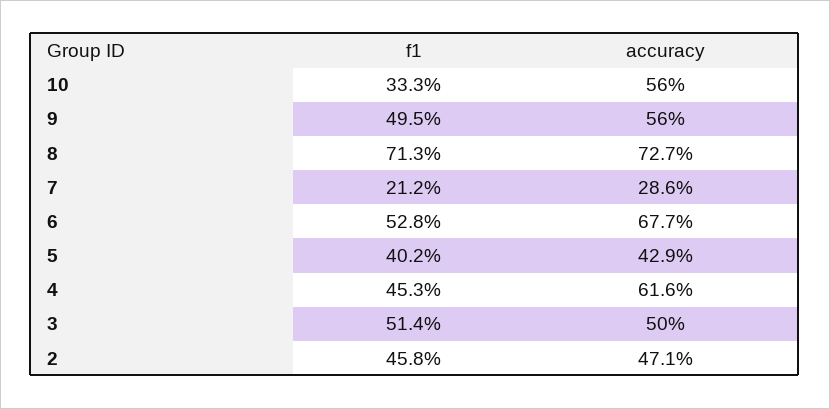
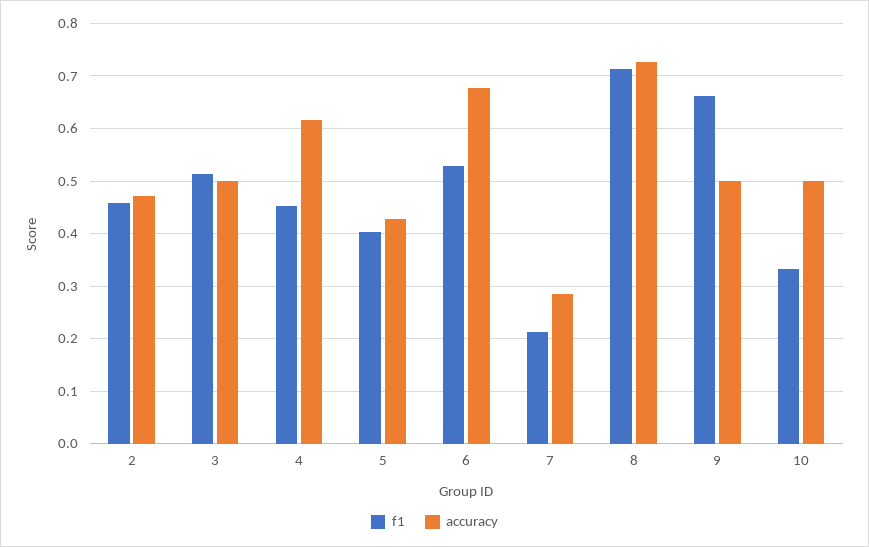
  {
    "f1": {
      "10": 0.333,
-     "9": 0.495,
+     "9": 0.66,
      "8": 0.713,
      "7": 0.212,
      "6": 0.528,
      "5": 0.402,
      "4": 0.453,
      "3": 0.514,
      "2": 0.458
    },
    "accuracy": {
-     "10": 0.56,
+     "10": 0.5,
-     "9": 0.56,
+     "9": 0.5,
      "8": 0.727,
      "7": 0.286,
      "6": 0.677,
      "5": 0.429,
      "4": 0.616,
      "3": 0.5,
      "2": 0.471
    }
  }

